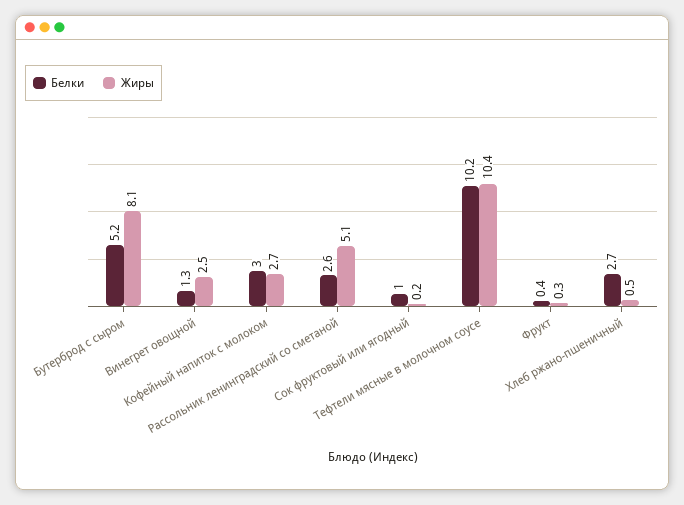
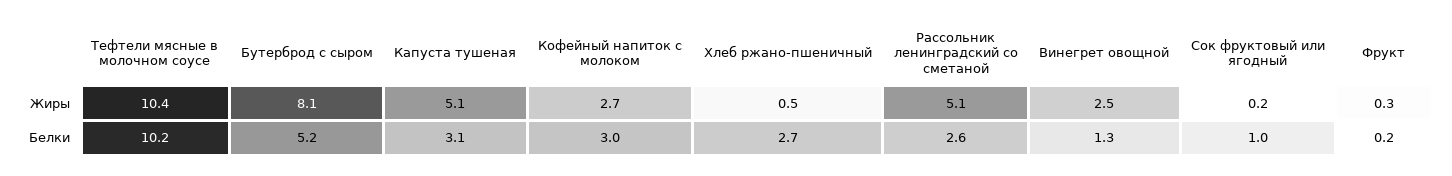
  {
    "Белки": {
      "Бутерброд с сыром": 5.2,
      "Винегрет овощной": 1.3,
      "Кофейный напиток с молоком": 3,
      "Рассольник ленинградский со сметаной": 2.6,
      "Сок фруктовый или ягодный": 1,
      "Тефтели мясные в молочном соусе": 10.2,
-     "Фрукт": 0.4,
+     "Фрукт": 0.2,
-     "Хлеб ржано-пшеничный": 2.7
+     "Хлеб ржано-пшеничный": 2.7,
+     "Капуста тушеная": 3.1
    },
    "Жиры": {
      "Бутерброд с сыром": 8.1,
      "Винегрет овощной": 2.5,
      "Кофейный напиток с молоком": 2.7,
      "Рассольник ленинградский со сметаной": 5.1,
      "Сок фруктовый или ягодный": 0.2,
      "Тефтели мясные в молочном соусе": 10.4,
      "Фрукт": 0.3,
-     "Хлеб ржано-пшеничный": 0.5
+     "Хлеб ржано-пшеничный": 0.5,
+     "Капуста тушеная": 5.1
    }
  }

